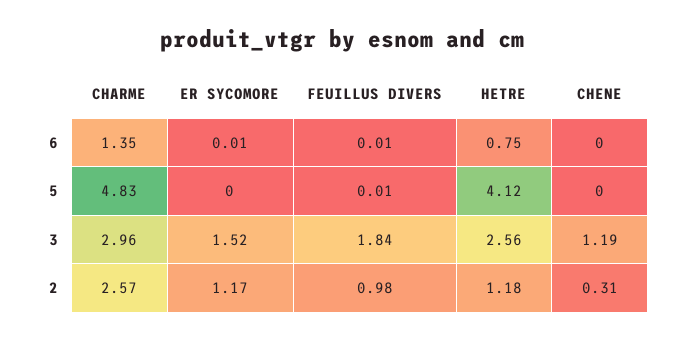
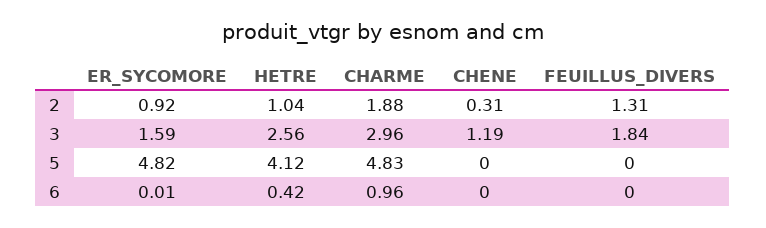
  {
    "CHARME": {
-     "6": 1.35,
+     "6": 0.96,
      "5": 4.83,
      "3": 2.96,
-     "2": 2.57
+     "2": 1.88
    },
    "ER SYCOMORE": {
      "6": 0.01,
-     "5": 0,
+     "5": 4.82,
-     "3": 1.52,
+     "3": 1.59,
-     "2": 1.17
+     "2": 0.92
    },
    "FEUILLUS DIVERS": {
-     "6": 0.01,
+     "6": 0,
-     "5": 0.01,
+     "5": 0,
      "3": 1.84,
-     "2": 0.98
+     "2": 1.31
    },
    "HETRE": {
-     "6": 0.75,
+     "6": 0.42,
      "5": 4.12,
      "3": 2.56,
-     "2": 1.18
+     "2": 1.04
    },
    "CHENE": {
      "6": 0,
      "5": 0,
      "3": 1.19,
      "2": 0.31
    }
  }

